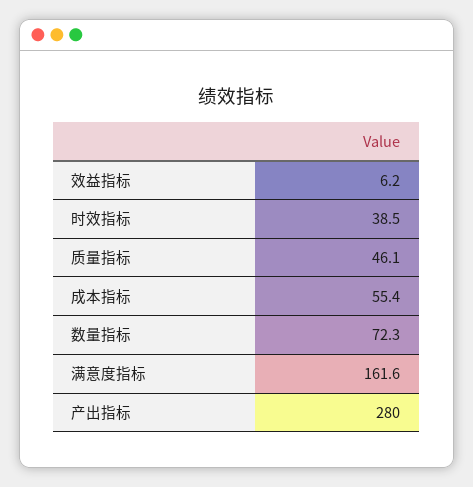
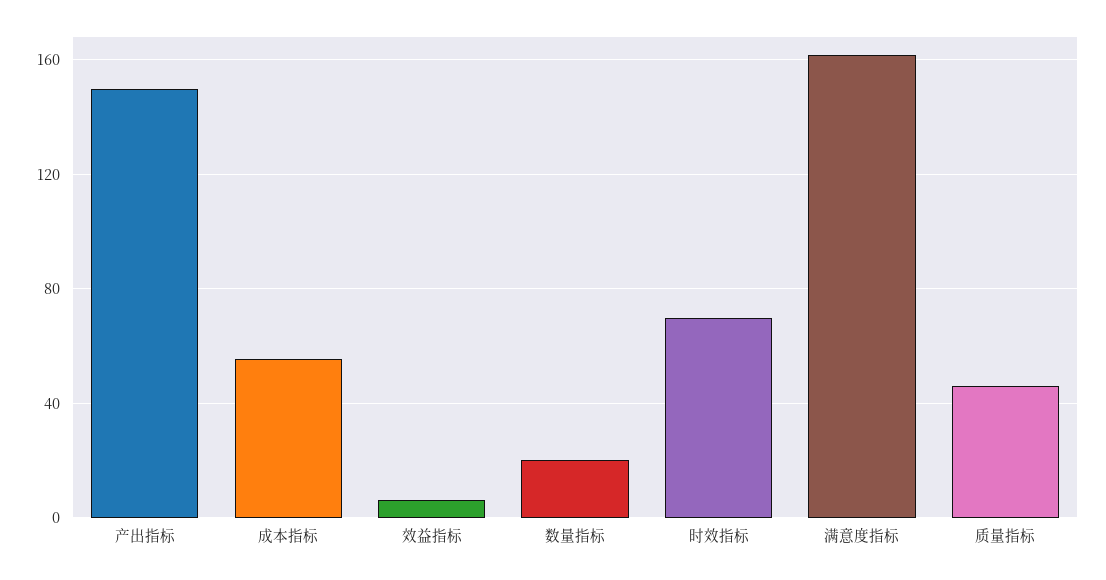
  {
    "效益指标": 6.2,
-   "时效指标": 38.5,
+   "时效指标": 70,
    "质量指标": 46.1,
    "成本指标": 55.4,
-   "数量指标": 72.3,
+   "数量指标": 20,
    "满意度指标": 161.6,
-   "产出指标": 280
+   "产出指标": 150
  }

